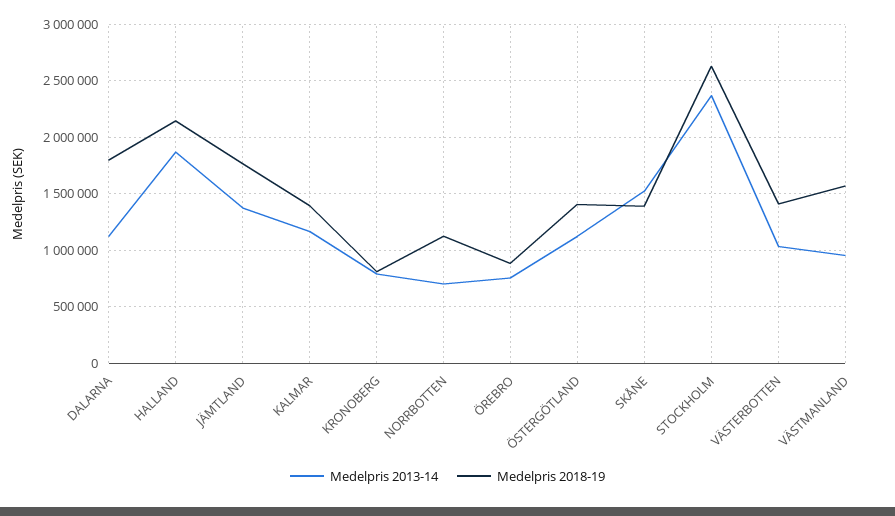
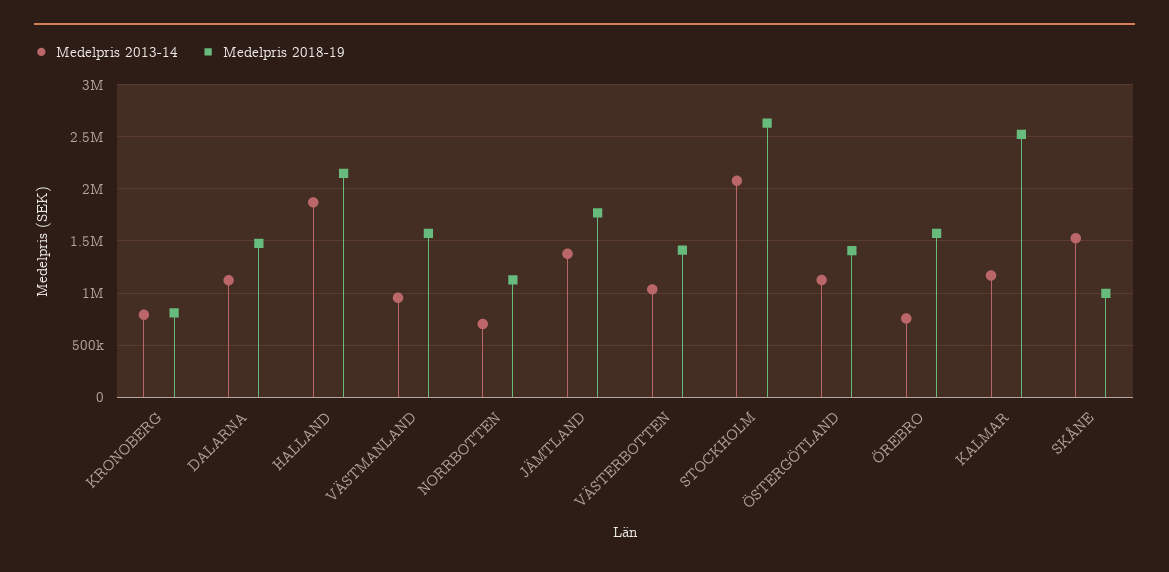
  {
    "Medelpris 2013-14": {
      "DALARNA": 1100000,
      "HALLAND": 1900000,
      "JÄMTLAND": 1400000,
      "KALMAR": 1200000,
      "KRONOBERG": 800000,
      "NORRBOTTEN": 700000,
      "ÖREBRO": 800000,
      "ÖSTERGÖTLAND": 1100000,
      "SKÅNE": 1500000,
-     "STOCKHOLM": 2400000,
+     "STOCKHOLM": 2100000,
      "VÄSTERBOTTEN": 1000000,
      "VÄSTMANLAND": 1000000
    },
    "Medelpris 2018-19": {
-     "DALARNA": 1800000,
+     "DALARNA": 1500000,
      "HALLAND": 2100000,
      "JÄMTLAND": 1800000,
-     "KALMAR": 1400000,
+     "KALMAR": 2500000,
      "KRONOBERG": 800000,
      "NORRBOTTEN": 1100000,
-     "ÖREBRO": 900000,
+     "ÖREBRO": 1600000,
      "ÖSTERGÖTLAND": 1400000,
-     "SKÅNE": 1400000,
+     "SKÅNE": 1000000,
      "STOCKHOLM": 2600000,
      "VÄSTERBOTTEN": 1400000,
      "VÄSTMANLAND": 1600000
    }
  }

